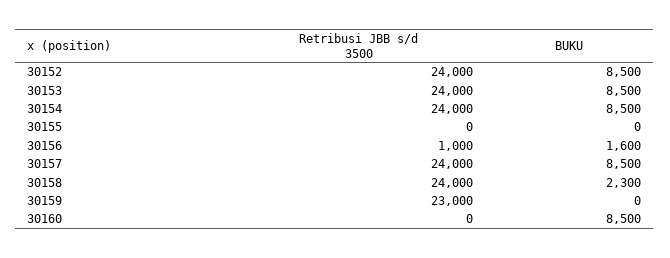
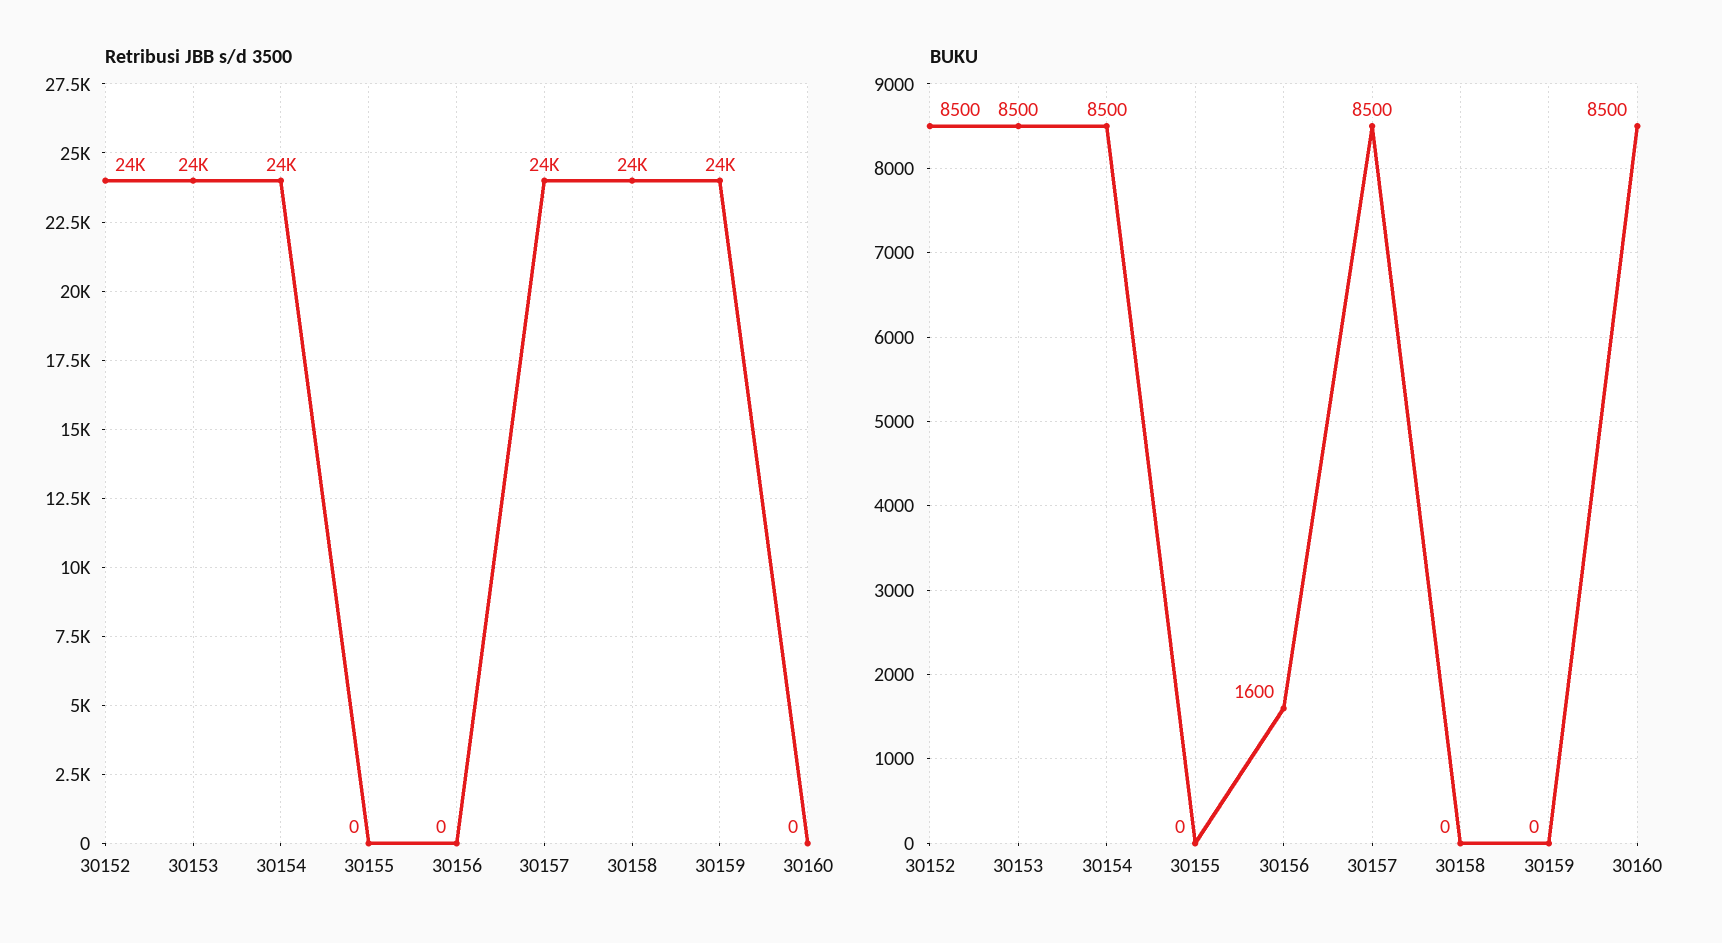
  {
    "Retribusi JBB s/d 3500": {
      "30152": 24000,
      "30153": 24000,
      "30154": 24000,
      "30155": 0,
-     "30156": 1000,
+     "30156": 0,
      "30157": 24000,
      "30158": 24000,
-     "30159": 23000,
+     "30159": 24000,
      "30160": 0
    },
    "BUKU": {
      "30152": 8500,
      "30153": 8500,
      "30154": 8500,
      "30155": 0,
      "30156": 1600,
      "30157": 8500,
-     "30158": 2300,
+     "30158": 0,
      "30159": 0,
      "30160": 8500
    }
  }

